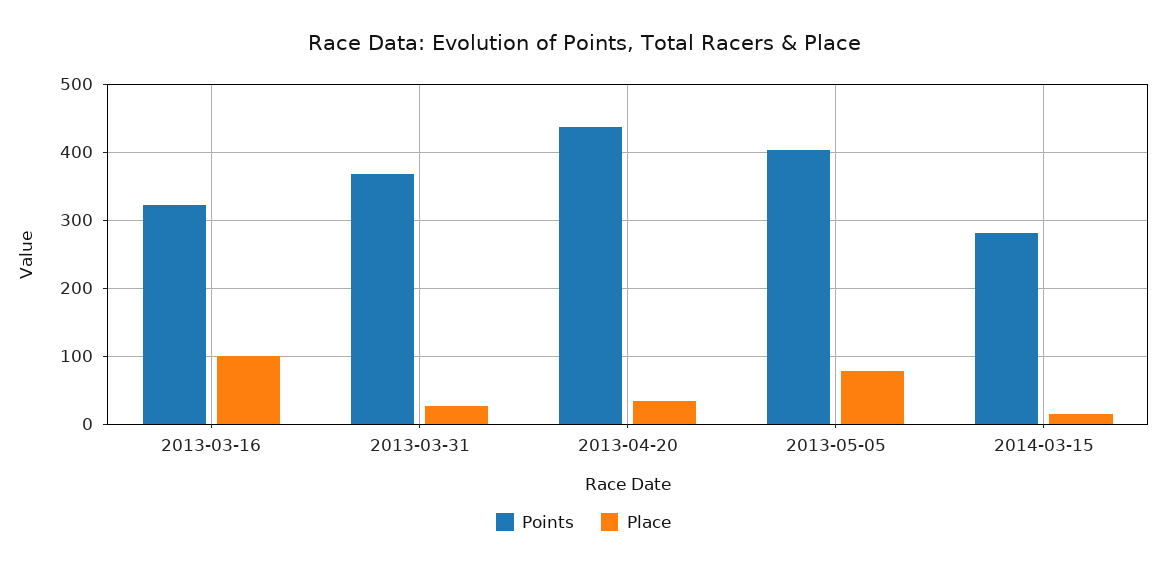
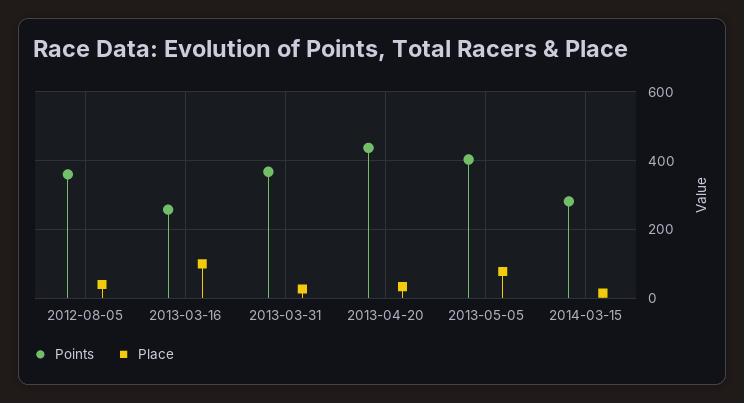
  {
    "Points": {
-     "2013-03-16": 320,
+     "2013-03-16": 260,
      "2013-03-31": 370,
      "2013-04-20": 440,
      "2013-05-05": 400,
-     "2014-03-15": 280
+     "2014-03-15": 280,
+     "2012-08-05": 360
    },
    "Place": {
      "2013-03-16": 100,
      "2013-03-31": 30,
      "2013-04-20": 30,
      "2013-05-05": 80,
-     "2014-03-15": 20
+     "2014-03-15": 20,
+     "2012-08-05": 40
    }
  }

